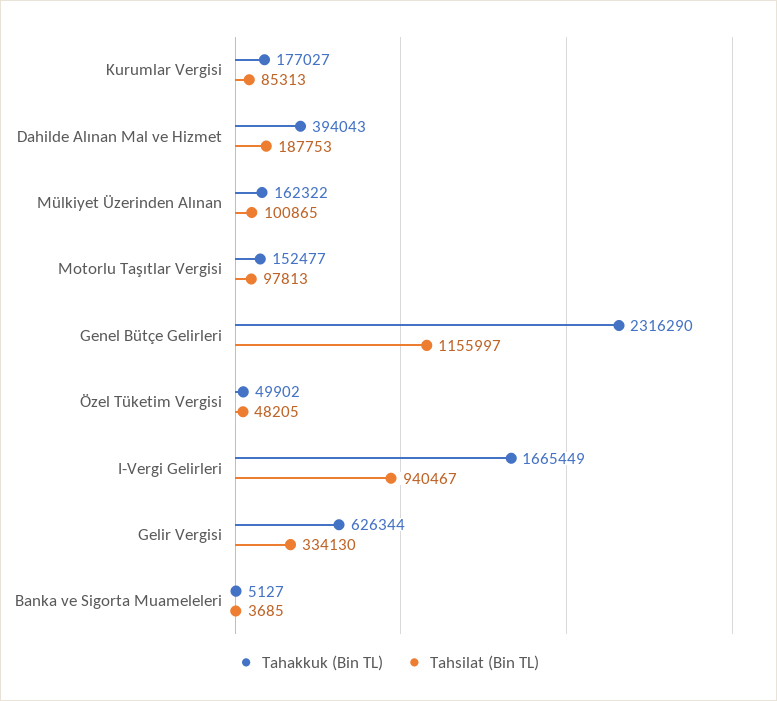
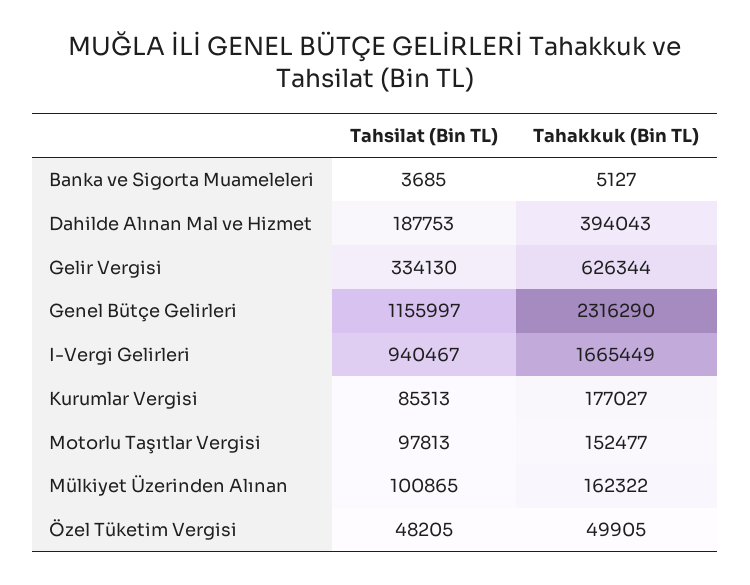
  {
    "Tahakkuk (Bin TL)": {
      "Kurumlar Vergisi": 177027,
      "Dahilde Alınan Mal ve Hizmet": 394043,
      "Mülkiyet Üzerinden Alınan": 162322,
      "Motorlu Taşıtlar Vergisi": 152477,
      "Genel Bütçe Gelirleri": 2316290,
-     "Özel Tüketim Vergisi": 49902,
+     "Özel Tüketim Vergisi": 49905,
      "I-Vergi Gelirleri": 1665449,
      "Gelir Vergisi": 626344,
      "Banka ve Sigorta Muameleleri": 5127
    },
    "Tahsilat (Bin TL)": {
      "Kurumlar Vergisi": 85313,
      "Dahilde Alınan Mal ve Hizmet": 187753,
      "Mülkiyet Üzerinden Alınan": 100865,
      "Motorlu Taşıtlar Vergisi": 97813,
      "Genel Bütçe Gelirleri": 1155997,
      "Özel Tüketim Vergisi": 48205,
      "I-Vergi Gelirleri": 940467,
      "Gelir Vergisi": 334130,
      "Banka ve Sigorta Muameleleri": 3685
    }
  }

